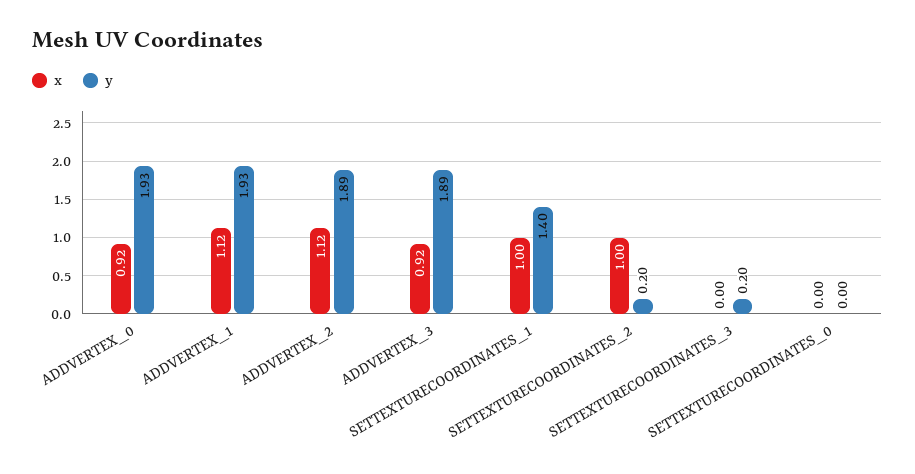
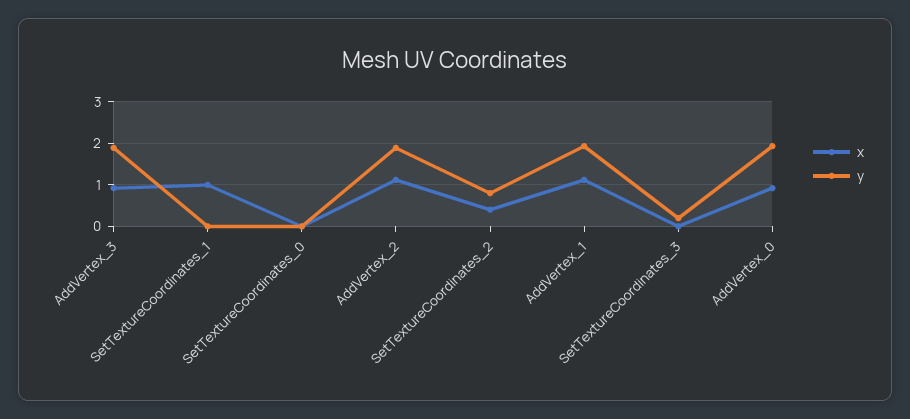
  {
    "x": {
      "ADDVERTEX_0": 0.92,
      "ADDVERTEX_1": 1.12,
      "ADDVERTEX_2": 1.12,
      "ADDVERTEX_3": 0.92,
      "SETTEXTURECOORDINATES_1": 1,
-     "SETTEXTURECOORDINATES_2": 1,
+     "SETTEXTURECOORDINATES_2": 0.4,
      "SETTEXTURECOORDINATES_3": 0,
      "SETTEXTURECOORDINATES_0": 0
    },
    "y": {
      "ADDVERTEX_0": 1.93,
      "ADDVERTEX_1": 1.93,
      "ADDVERTEX_2": 1.89,
      "ADDVERTEX_3": 1.89,
-     "SETTEXTURECOORDINATES_1": 1.4,
+     "SETTEXTURECOORDINATES_1": 0,
-     "SETTEXTURECOORDINATES_2": 0.2,
+     "SETTEXTURECOORDINATES_2": 0.8,
      "SETTEXTURECOORDINATES_3": 0.2,
      "SETTEXTURECOORDINATES_0": 0
    }
  }

